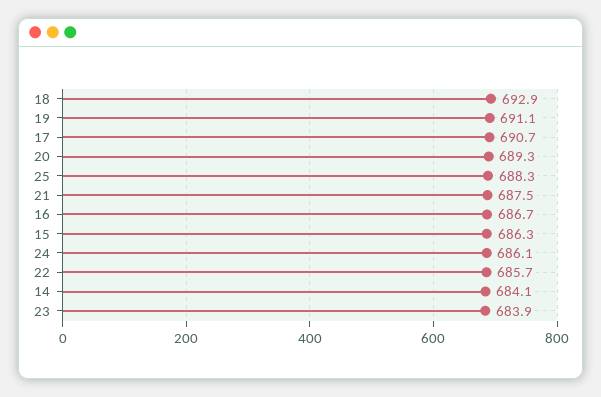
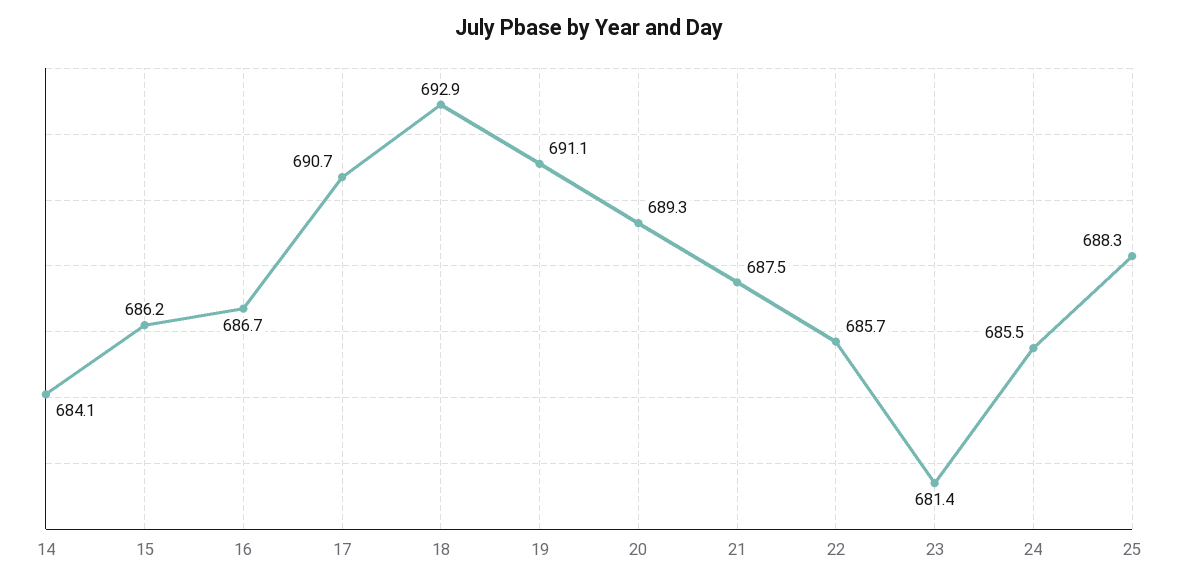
  {
    "18": 692.9,
    "19": 691.1,
    "17": 690.7,
    "20": 689.3,
    "25": 688.3,
    "21": 687.5,
    "16": 686.7,
-   "15": 686.3,
+   "15": 686.2,
-   "24": 686.1,
+   "24": 685.5,
    "22": 685.7,
    "14": 684.1,
-   "23": 683.9
+   "23": 681.4
  }

